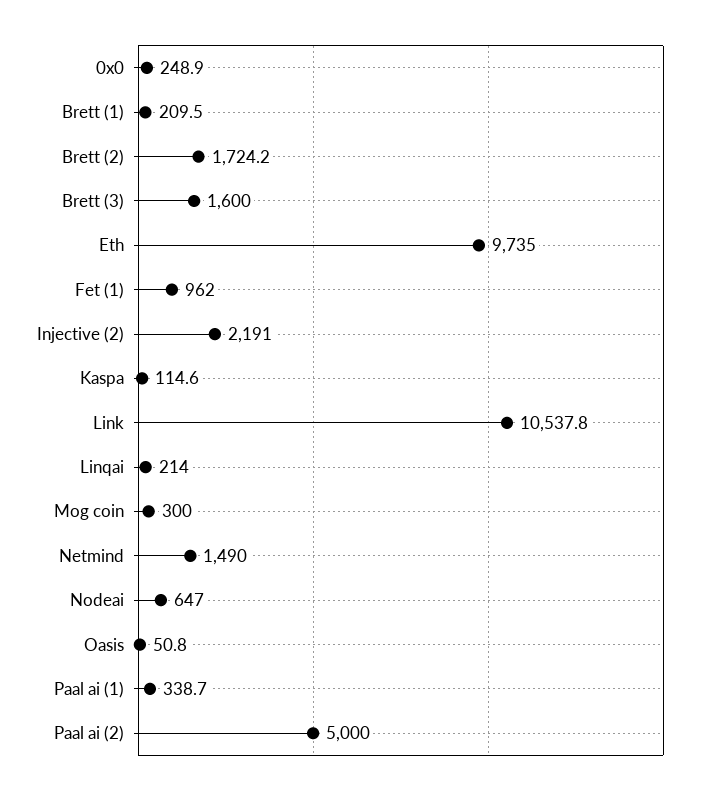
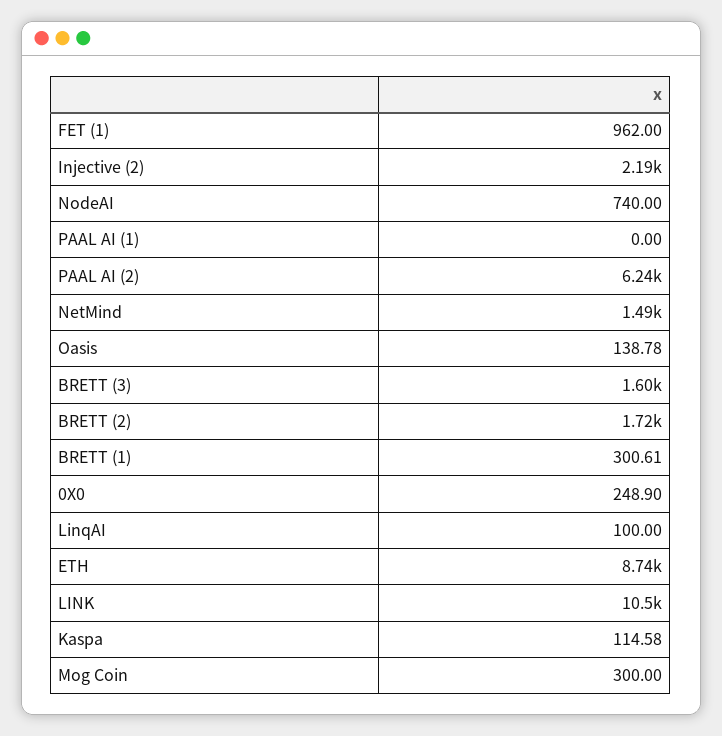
  {
    "0x0": 248.9,
-   "Brett (1)": 209.5,
+   "Brett (1)": 300.61,
    "Brett (2)": 1724.2,
    "Brett (3)": 1600,
-   "Eth": 9735,
+   "Eth": 8740,
    "Fet (1)": 962,
    "Injective (2)": 2191,
    "Kaspa": 114.58,
    "Link": 10537.8,
-   "Linqai": 214,
+   "Linqai": 100,
    "Mog coin": 300,
    "Netmind": 1490,
-   "Nodeai": 647,
+   "Nodeai": 740,
-   "Oasis": 50.8,
+   "Oasis": 138.78,
-   "Paal ai (1)": 338.7,
+   "Paal ai (1)": 0,
-   "Paal ai (2)": 5000
+   "Paal ai (2)": 6240
  }

